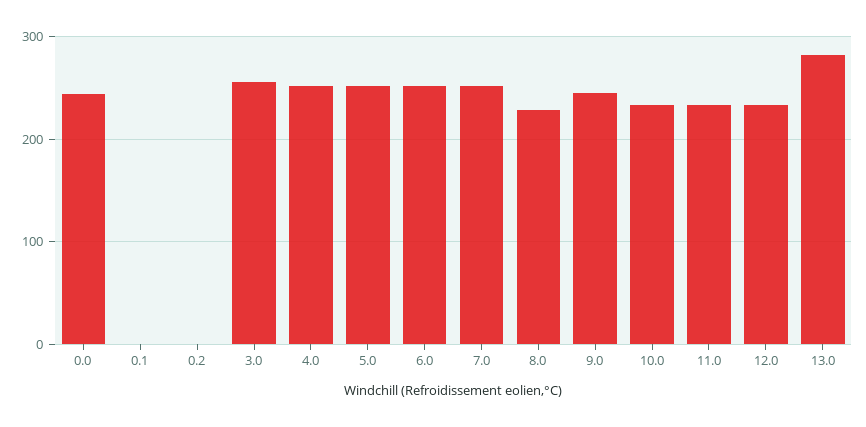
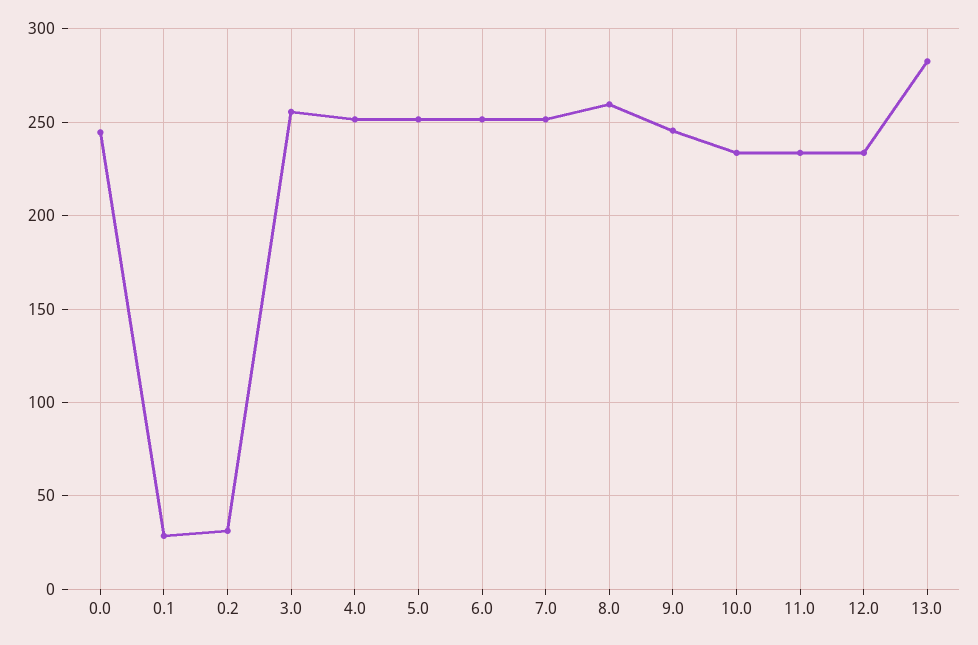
  {
    "0.0": 245,
-   "0.1": 0,
+   "0.1": 30,
-   "0.2": 0,
+   "0.2": 30,
    "3.0": 255,
    "4.0": 250,
    "5.0": 250,
    "6.0": 250,
    "7.0": 250,
-   "8.0": 230,
+   "8.0": 260,
    "9.0": 245,
    "10.0": 235,
    "11.0": 235,
    "12.0": 235,
    "13.0": 285
  }

